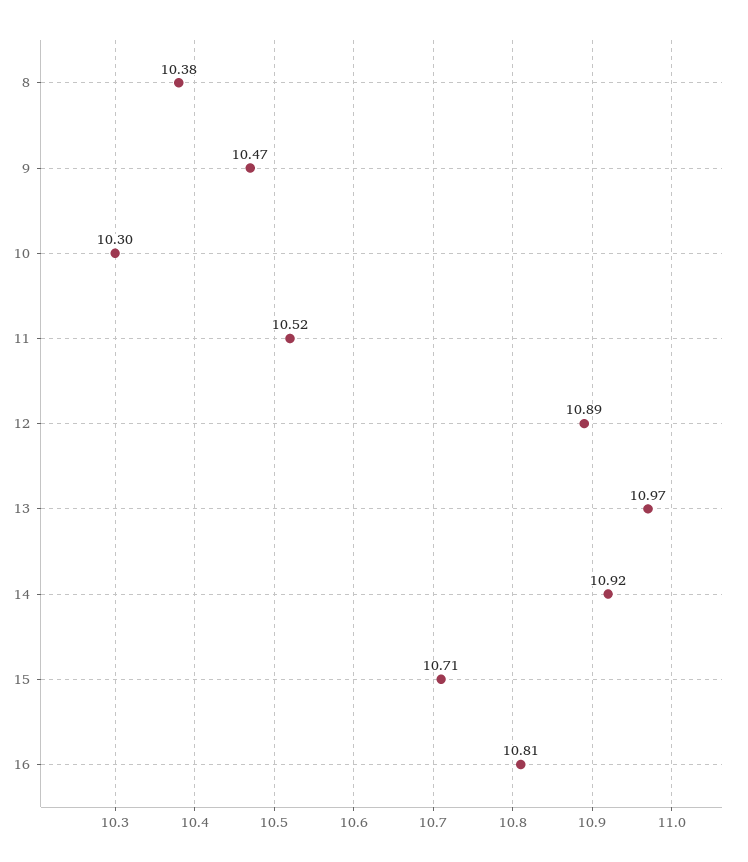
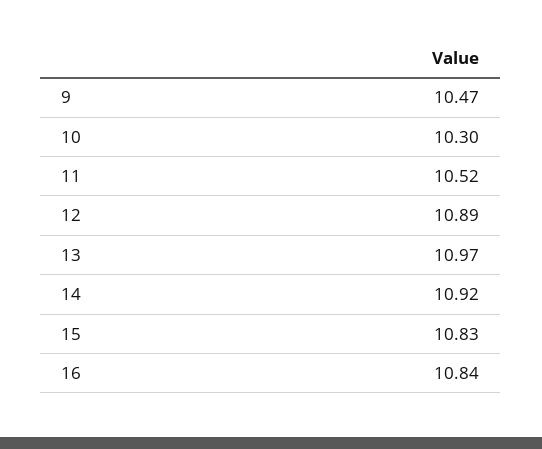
  {
-   "8": 10.38,
    "9": 10.47,
    "10": 10.3,
    "11": 10.52,
    "12": 10.89,
    "13": 10.97,
    "14": 10.92,
-   "15": 10.71,
+   "15": 10.83,
-   "16": 10.81
+   "16": 10.84
  }

